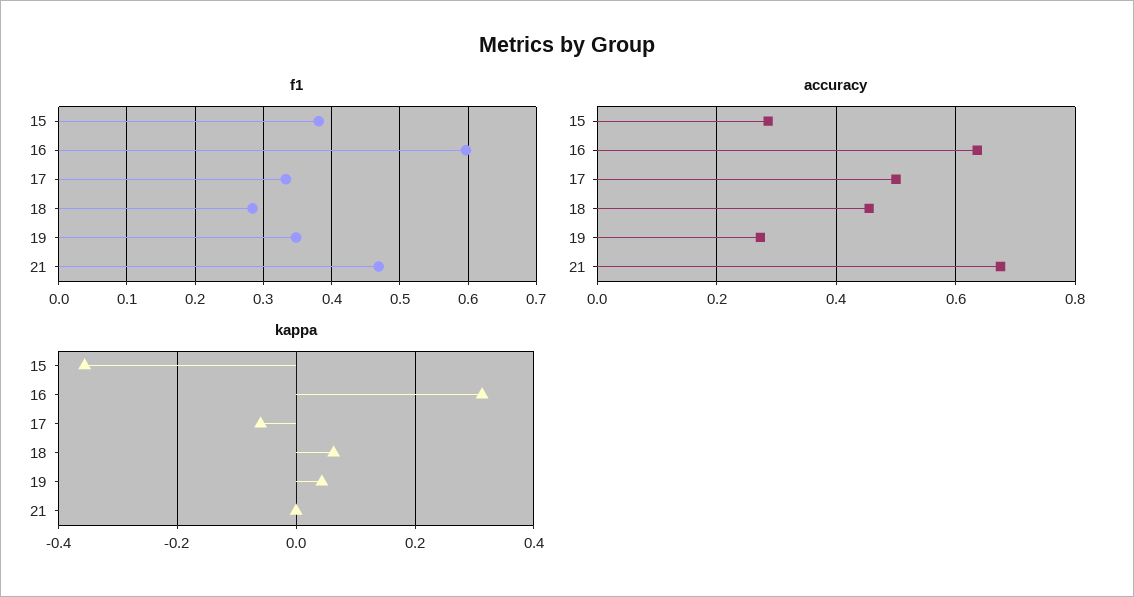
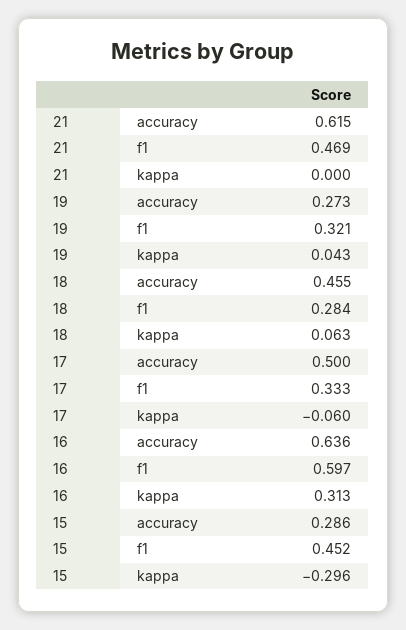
  {
    "f1": {
-     "15": 0.38,
+     "15": 0.452,
      "16": 0.597,
      "17": 0.333,
      "18": 0.284,
-     "19": 0.35,
+     "19": 0.321,
      "21": 0.469
    },
    "accuracy": {
      "15": 0.286,
      "16": 0.636,
      "17": 0.5,
      "18": 0.455,
      "19": 0.273,
-     "21": 0.68
+     "21": 0.615
    },
    "kappa": {
-     "15": -0.36,
+     "15": -0.296,
      "16": 0.313,
      "17": -0.06,
      "18": 0.063,
      "19": 0.043,
      "21": 0
    }
  }

